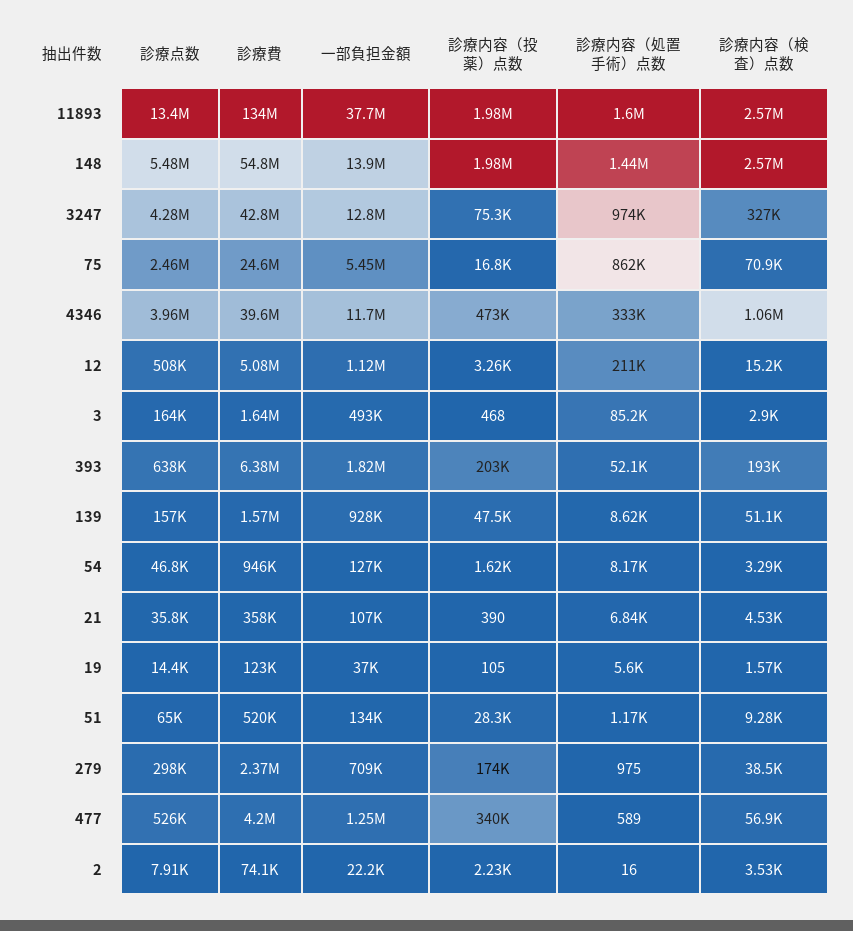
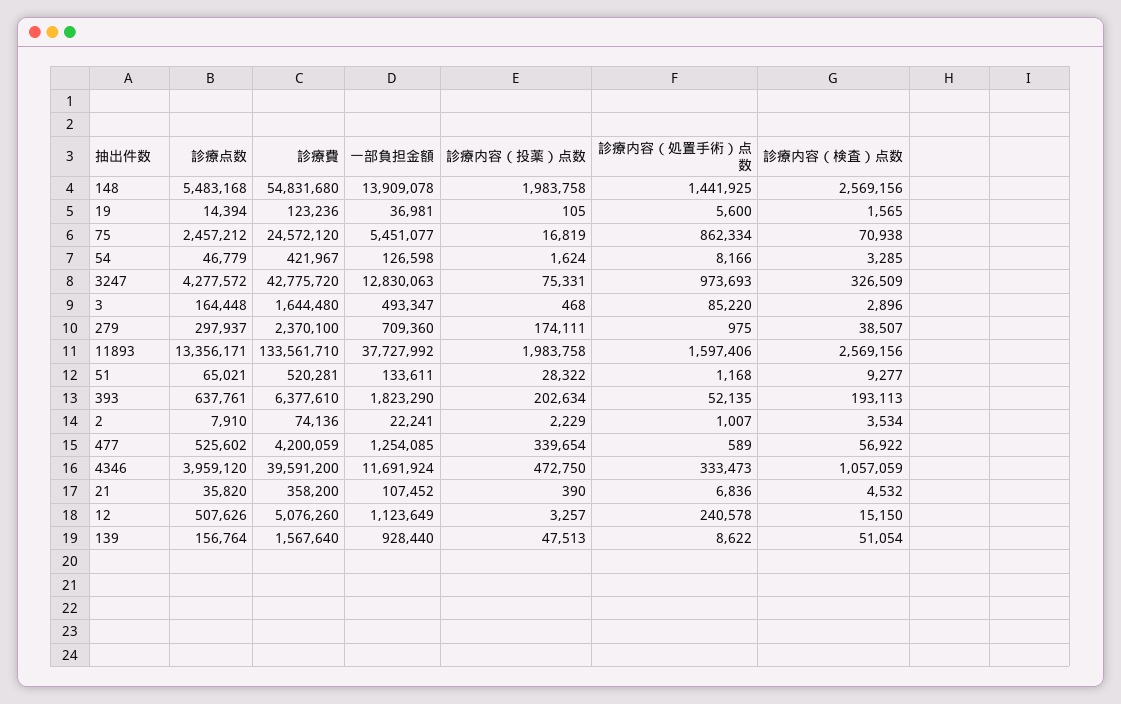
  {
    "診療点数": {
      "11893": 13356171,
      "148": 5483168,
      "3247": 4277572,
      "75": 2457212,
      "4346": 3959120,
      "12": 507626,
      "3": 164448,
      "393": 637761,
      "139": 156764,
      "54": 46779,
      "21": 35820,
      "19": 14394,
      "51": 65021,
      "279": 297937,
      "477": 525602,
      "2": 7910
    },
    "診療費": {
      "11893": 133561710,
      "148": 54831680,
      "3247": 42775720,
      "75": 24572120,
      "4346": 39591200,
      "12": 5076260,
      "3": 1644480,
      "393": 6377610,
      "139": 1567640,
-     "54": 946000,
+     "54": 421967,
      "21": 358200,
      "19": 123236,
      "51": 520281,
      "279": 2370100,
      "477": 4200059,
      "2": 74136
    },
    "一部負担金額": {
      "11893": 37727992,
      "148": 13909078,
      "3247": 12830063,
      "75": 5451077,
      "4346": 11691924,
      "12": 1123649,
      "3": 493347,
      "393": 1823290,
      "139": 928440,
      "54": 126598,
      "21": 107452,
      "19": 36981,
      "51": 133611,
      "279": 709360,
      "477": 1254085,
      "2": 22241
    },
    "診療内容（投薬）点数": {
      "11893": 1983758,
      "148": 1983758,
      "3247": 75331,
      "75": 16819,
      "4346": 472750,
      "12": 3257,
      "3": 468,
      "393": 202634,
      "139": 47513,
      "54": 1624,
      "21": 390,
      "19": 105,
      "51": 28322,
      "279": 174111,
      "477": 339654,
      "2": 2229
    },
    "診療内容（処置手術）点数": {
      "11893": 1597406,
      "148": 1441925,
      "3247": 973693,
      "75": 862334,
      "4346": 333473,
-     "12": 211000,
+     "12": 240578,
      "3": 85220,
      "393": 52135,
      "139": 8622,
      "54": 8166,
      "21": 6836,
      "19": 5600,
      "51": 1168,
      "279": 975,
      "477": 589,
-     "2": 16
+     "2": 1007
    },
    "診療内容（検査）点数": {
      "11893": 2569156,
      "148": 2569156,
      "3247": 326509,
      "75": 70938,
      "4346": 1057059,
      "12": 15150,
      "3": 2896,
      "393": 193113,
      "139": 51054,
      "54": 3285,
      "21": 4532,
      "19": 1565,
      "51": 9277,
      "279": 38507,
      "477": 56922,
      "2": 3534
    }
  }

